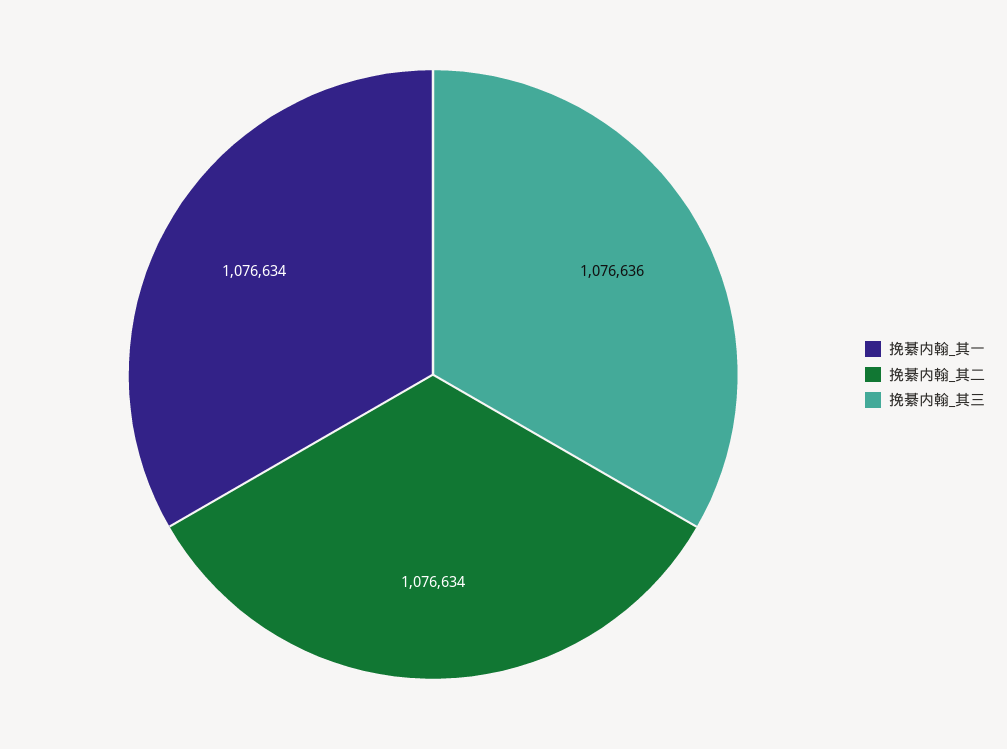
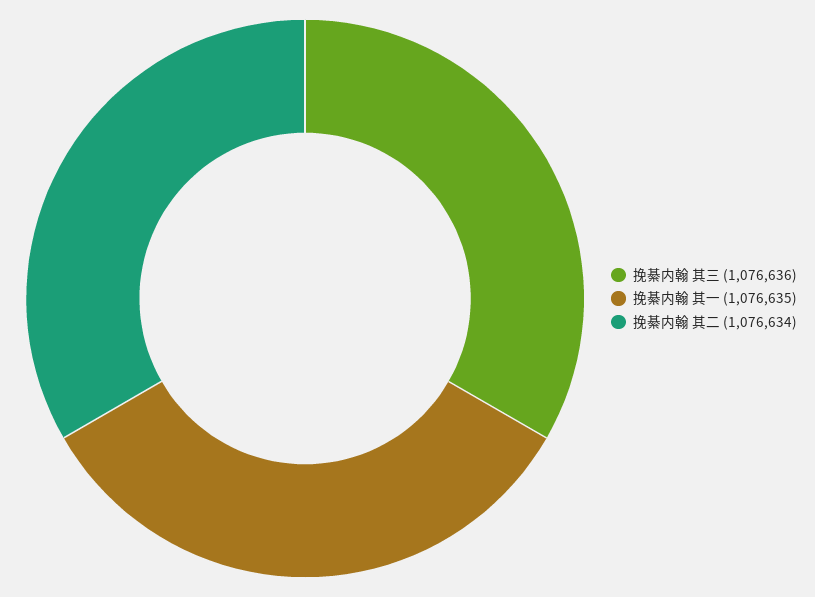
  {
-   "挽綦内翰_其一": 1076634,
+   "挽綦内翰_其一": 1076635,
    "挽綦内翰_其二": 1076634,
    "挽綦内翰_其三": 1076636
  }

